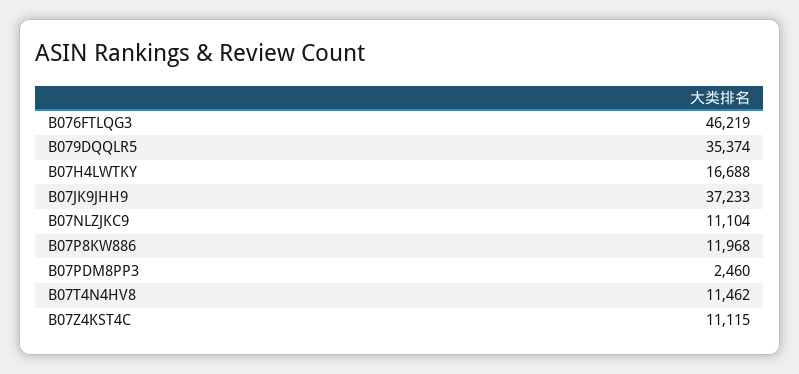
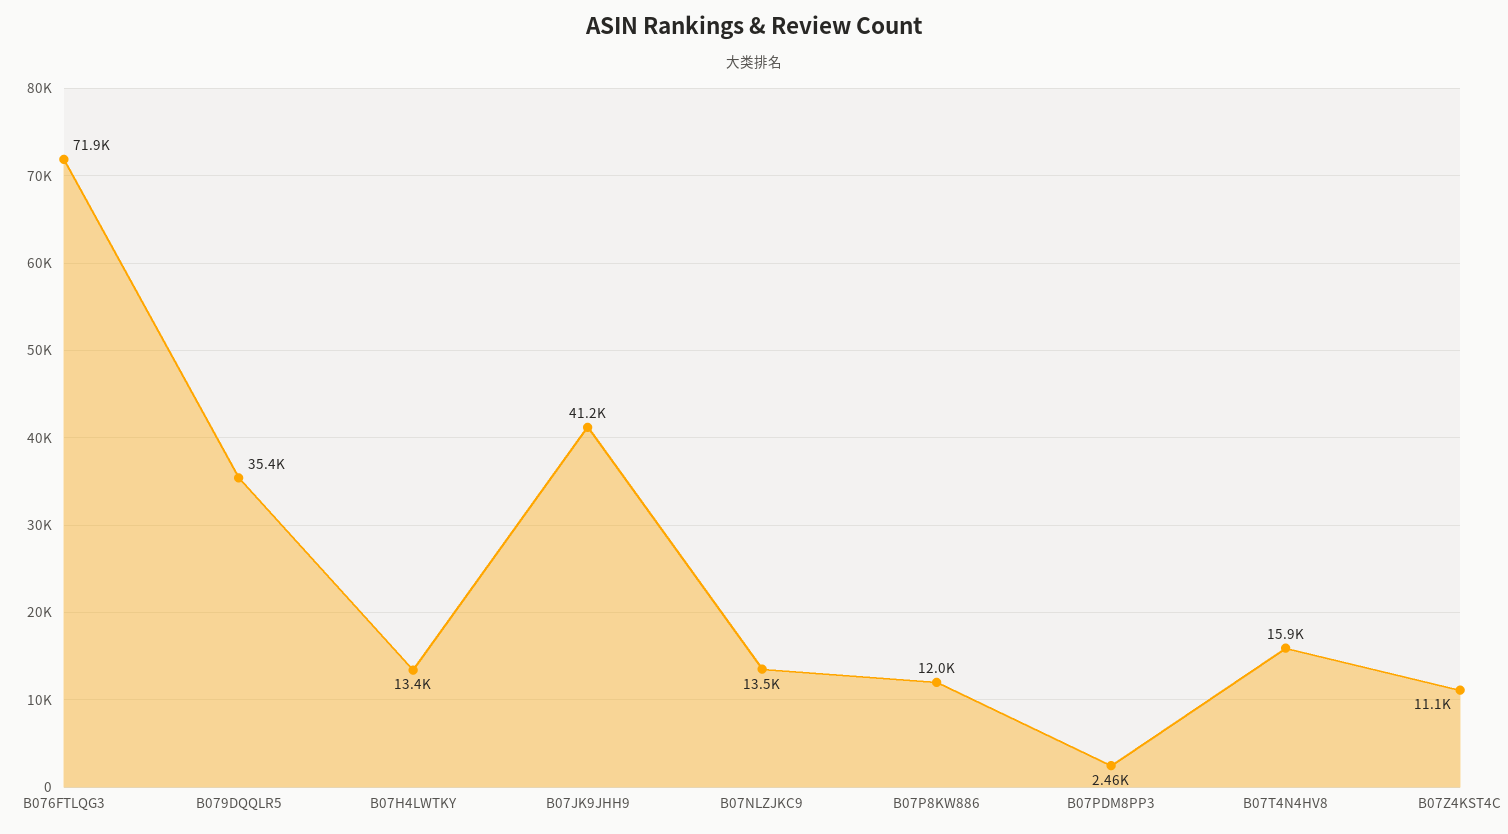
  {
-   "B076FTLQG3": 46219,
+   "B076FTLQG3": 71900,
    "B079DQQLR5": 35374,
-   "B07H4LWTKY": 16688,
+   "B07H4LWTKY": 13400,
-   "B07JK9JHH9": 37233,
+   "B07JK9JHH9": 41200,
-   "B07NLZJKC9": 11104,
+   "B07NLZJKC9": 13500,
    "B07P8KW886": 11968,
    "B07PDM8PP3": 2460,
-   "B07T4N4HV8": 11462,
+   "B07T4N4HV8": 15900,
    "B07Z4KST4C": 11115
  }

